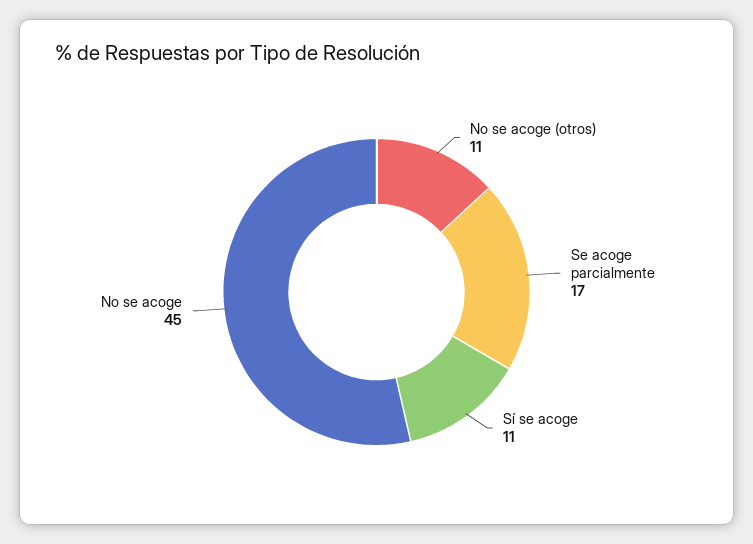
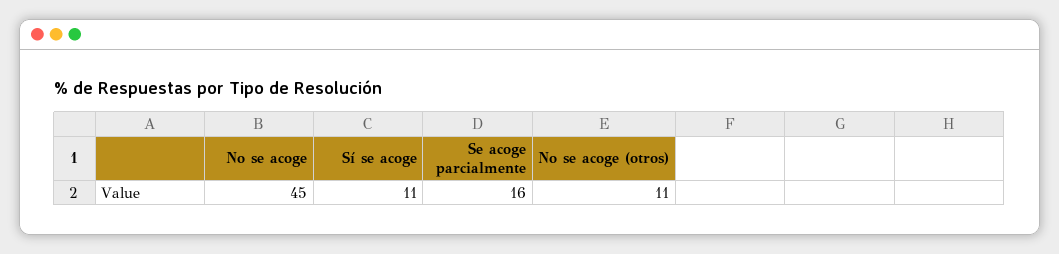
  {
    "No se acoge (otros)": 11,
-   "Se acoge parcialmente": 17,
+   "Se acoge parcialmente": 16,
    "Sí se acoge": 11,
    "No se acoge": 45
  }

